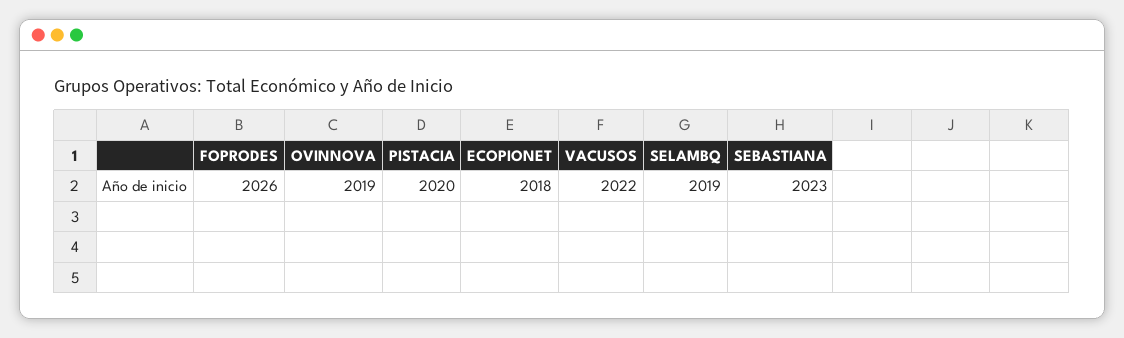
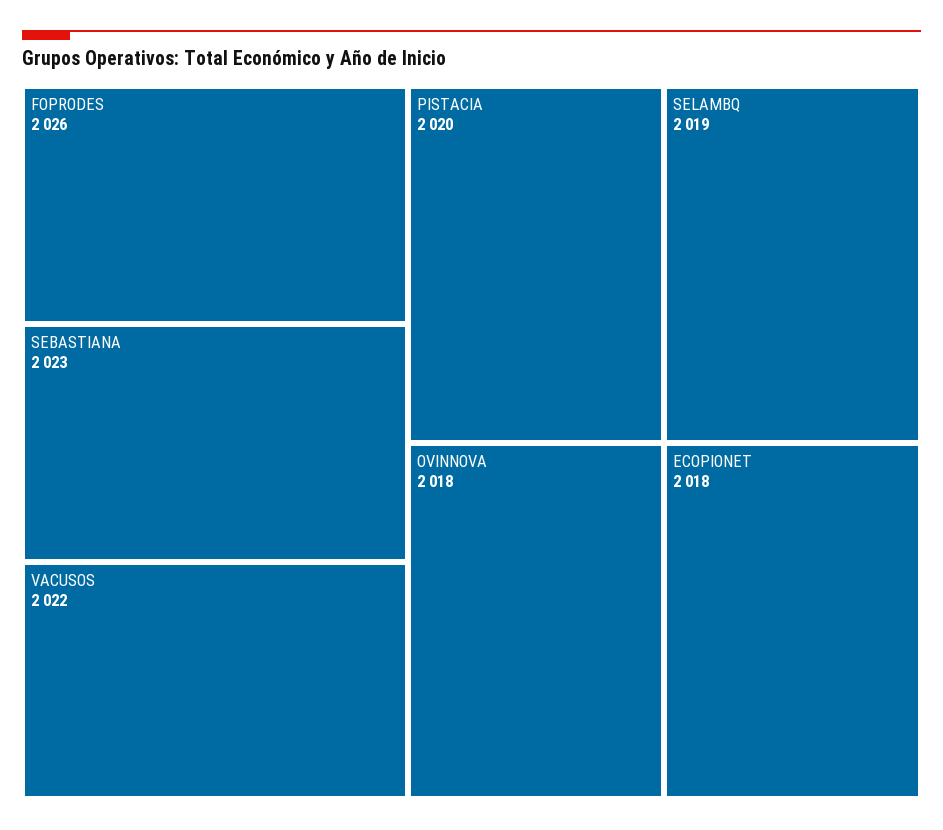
  {
    "FOPRODES": 2026,
-   "OVINNOVA": 2019,
+   "OVINNOVA": 2018,
    "PISTACIA": 2020,
    "ECOPIONET": 2018,
    "VACUSOS": 2022,
    "SELAMBQ": 2019,
    "SEBASTIANA": 2023
  }

